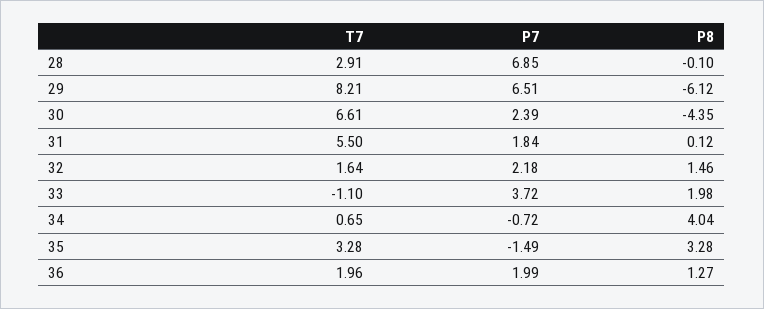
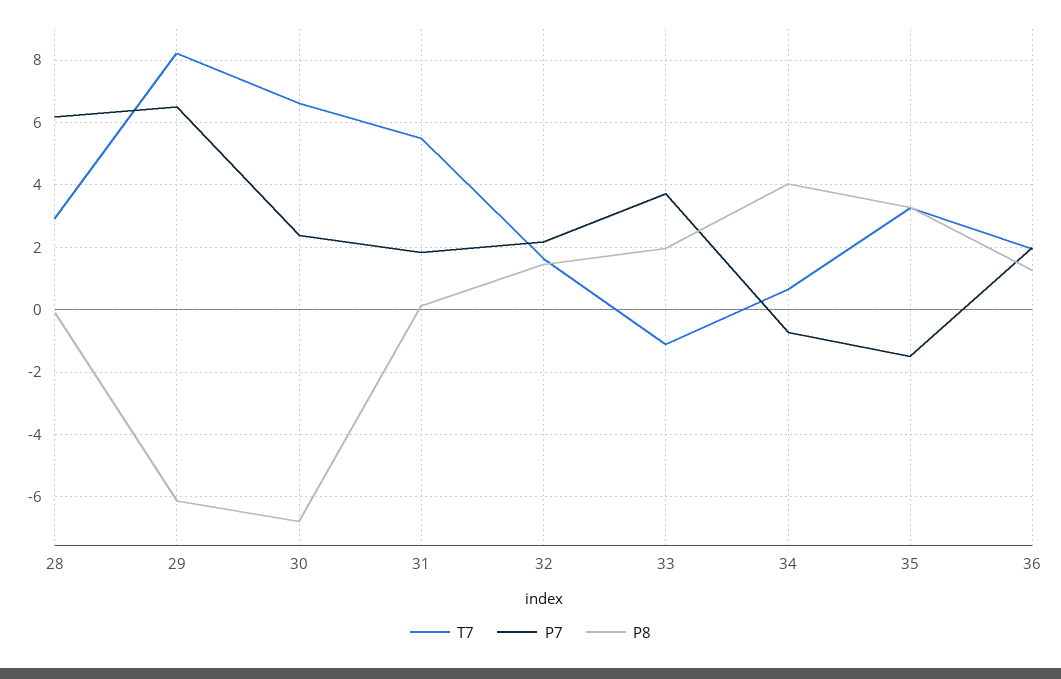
  {
    "T7": {
      "28": 2.91,
      "29": 8.21,
      "30": 6.61,
      "31": 5.5,
      "32": 1.64,
      "33": -1.1,
      "34": 0.65,
      "35": 3.28,
      "36": 1.96
    },
    "P7": {
-     "28": 6.85,
+     "28": 6.2,
      "29": 6.51,
      "30": 2.39,
      "31": 1.84,
      "32": 2.18,
      "33": 3.72,
      "34": -0.72,
      "35": -1.49,
      "36": 1.99
    },
    "P8": {
      "28": -0.1,
      "29": -6.12,
-     "30": -4.35,
+     "30": -6.8,
      "31": 0.12,
      "32": 1.46,
      "33": 1.98,
      "34": 4.04,
      "35": 3.28,
      "36": 1.27
    }
  }

